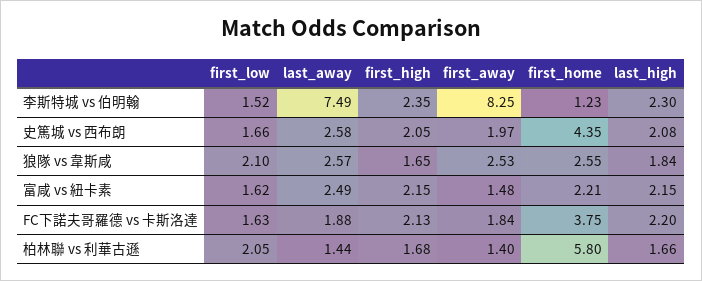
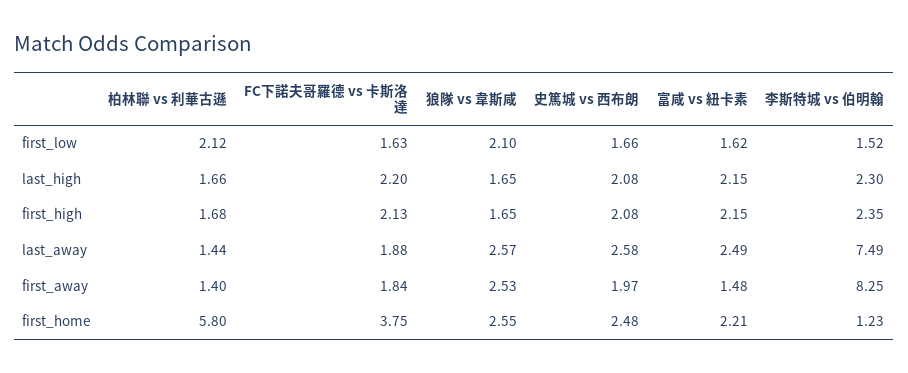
  {
    "first_low": {
      "李斯特城 vs 伯明翰": 1.52,
      "史篤城 vs 西布朗": 1.66,
      "狼隊 vs 韋斯咸": 2.1,
      "富咸 vs 紐卡素": 1.62,
      "FC下諾夫哥羅德 vs 卡斯洛達": 1.63,
-     "柏林聯 vs 利華古遜": 2.05
+     "柏林聯 vs 利華古遜": 2.12
    },
    "last_away": {
      "李斯特城 vs 伯明翰": 7.49,
      "史篤城 vs 西布朗": 2.58,
      "狼隊 vs 韋斯咸": 2.57,
      "富咸 vs 紐卡素": 2.49,
      "FC下諾夫哥羅德 vs 卡斯洛達": 1.88,
      "柏林聯 vs 利華古遜": 1.44
    },
    "first_high": {
      "李斯特城 vs 伯明翰": 2.35,
-     "史篤城 vs 西布朗": 2.05,
+     "史篤城 vs 西布朗": 2.08,
      "狼隊 vs 韋斯咸": 1.65,
      "富咸 vs 紐卡素": 2.15,
      "FC下諾夫哥羅德 vs 卡斯洛達": 2.13,
      "柏林聯 vs 利華古遜": 1.68
    },
    "first_away": {
      "李斯特城 vs 伯明翰": 8.25,
      "史篤城 vs 西布朗": 1.97,
      "狼隊 vs 韋斯咸": 2.53,
      "富咸 vs 紐卡素": 1.48,
      "FC下諾夫哥羅德 vs 卡斯洛達": 1.84,
      "柏林聯 vs 利華古遜": 1.4
    },
    "first_home": {
      "李斯特城 vs 伯明翰": 1.23,
-     "史篤城 vs 西布朗": 4.35,
+     "史篤城 vs 西布朗": 2.48,
      "狼隊 vs 韋斯咸": 2.55,
      "富咸 vs 紐卡素": 2.21,
      "FC下諾夫哥羅德 vs 卡斯洛達": 3.75,
      "柏林聯 vs 利華古遜": 5.8
    },
    "last_high": {
      "李斯特城 vs 伯明翰": 2.3,
      "史篤城 vs 西布朗": 2.08,
-     "狼隊 vs 韋斯咸": 1.84,
+     "狼隊 vs 韋斯咸": 1.65,
      "富咸 vs 紐卡素": 2.15,
      "FC下諾夫哥羅德 vs 卡斯洛達": 2.2,
      "柏林聯 vs 利華古遜": 1.66
    }
  }

